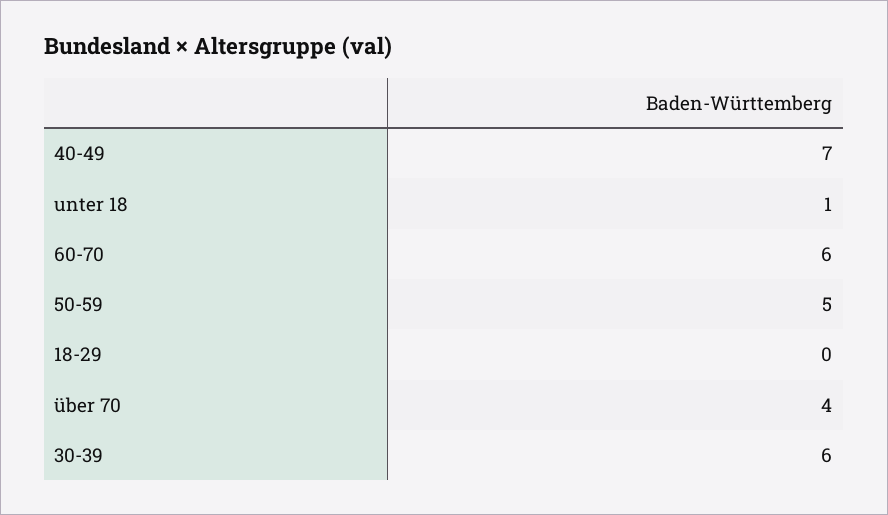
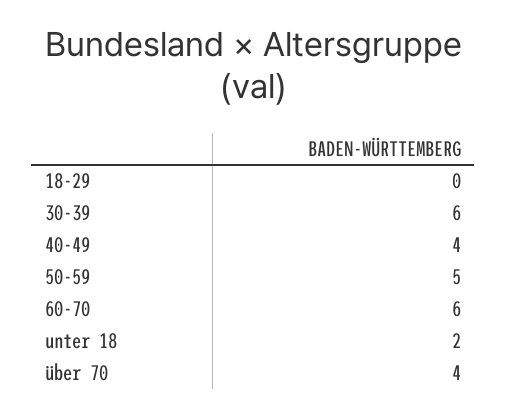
  {
-   "40-49": 7,
+   "40-49": 4,
-   "unter 18": 1,
+   "unter 18": 2,
    "60-70": 6,
    "50-59": 5,
    "18-29": 0,
    "über 70": 4,
    "30-39": 6
  }

